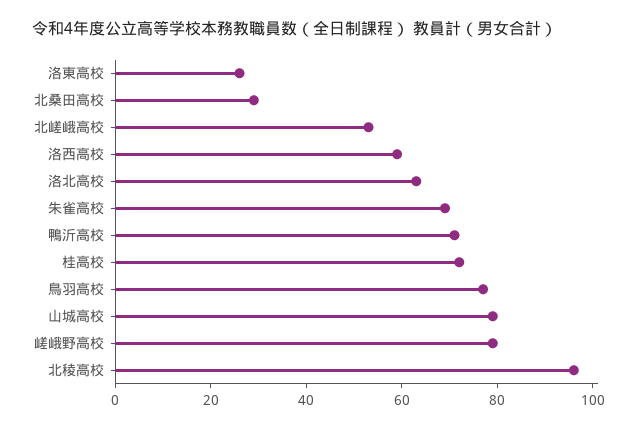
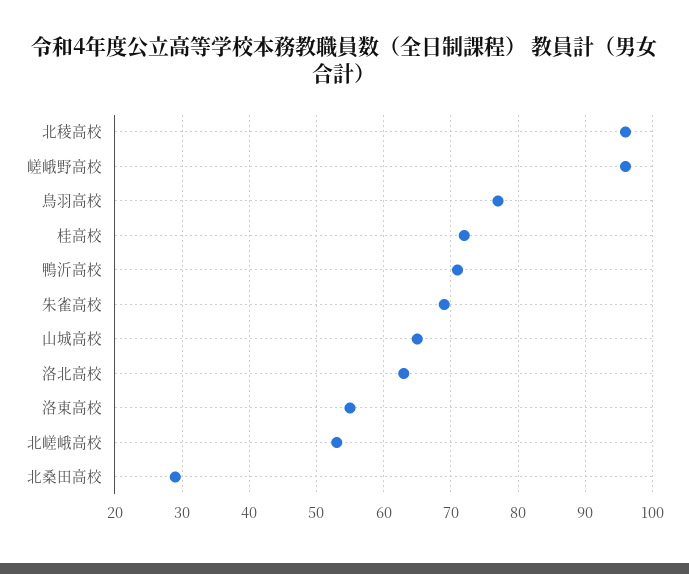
  {
-   "洛東高校": 25,
+   "洛東高校": 55,
    "北桑田高校": 29,
    "北嵯峨高校": 53,
-   "洛西高校": 60,
    "洛北高校": 63,
    "朱雀高校": 69,
    "鴨沂高校": 71,
    "桂高校": 72,
    "鳥羽高校": 77,
-   "山城高校": 80,
+   "山城高校": 65,
-   "嵯峨野高校": 80,
+   "嵯峨野高校": 96,
    "北稜高校": 96
  }

